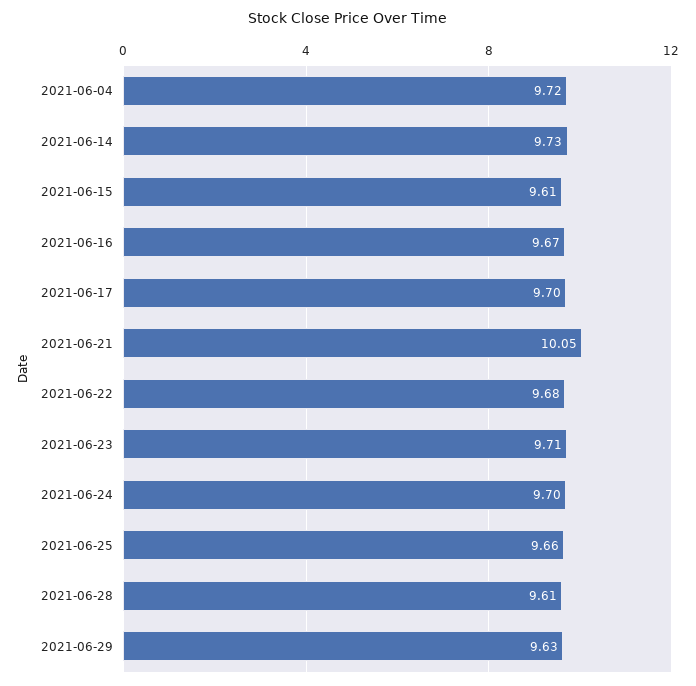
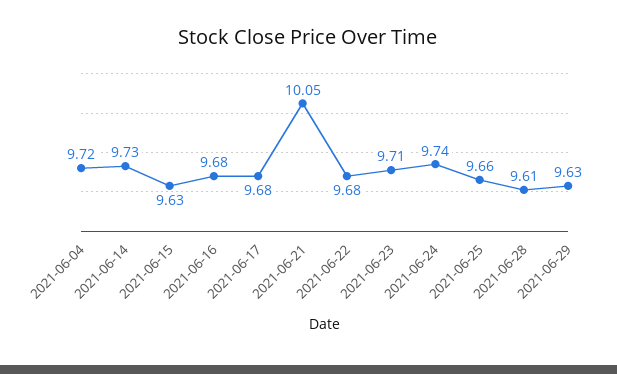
  {
    "2021-06-04": 9.72,
    "2021-06-14": 9.73,
-   "2021-06-15": 9.61,
+   "2021-06-15": 9.63,
-   "2021-06-16": 9.67,
+   "2021-06-16": 9.68,
-   "2021-06-17": 9.7,
+   "2021-06-17": 9.68,
    "2021-06-21": 10.05,
    "2021-06-22": 9.68,
    "2021-06-23": 9.71,
-   "2021-06-24": 9.7,
+   "2021-06-24": 9.74,
    "2021-06-25": 9.66,
    "2021-06-28": 9.61,
    "2021-06-29": 9.63
  }

